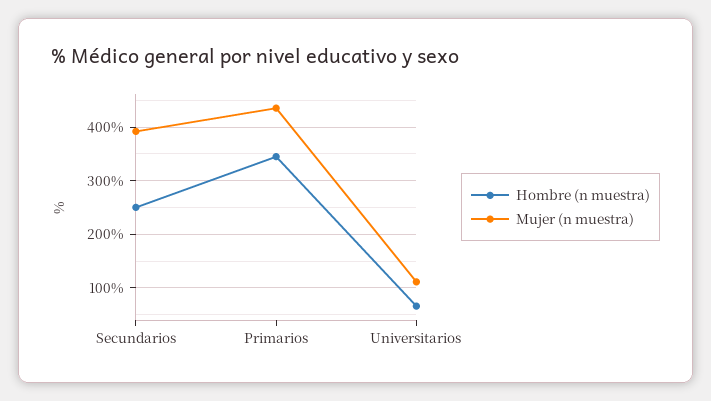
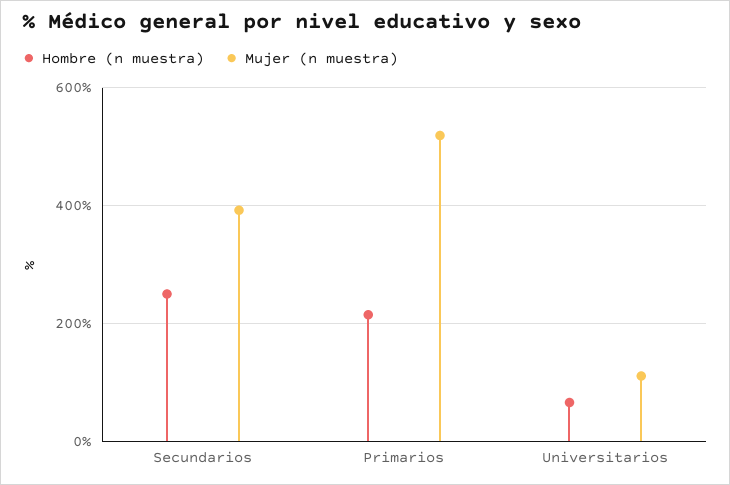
  {
    "Hombre (n muestra)": {
      "Secundarios": 260,
-     "Primarios": 340,
+     "Primarios": 220,
      "Universitarios": 60
    },
    "Mujer (n muestra)": {
      "Secundarios": 400,
-     "Primarios": 440,
+     "Primarios": 520,
      "Universitarios": 120
    }
  }

